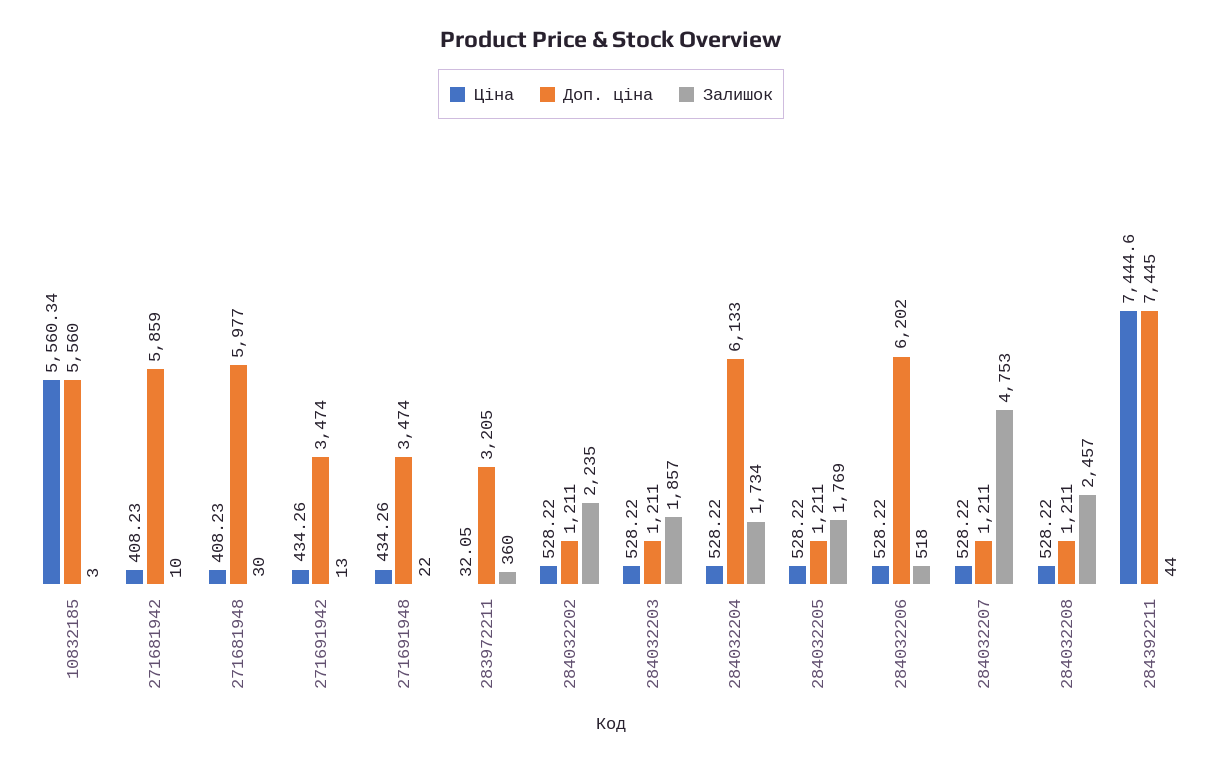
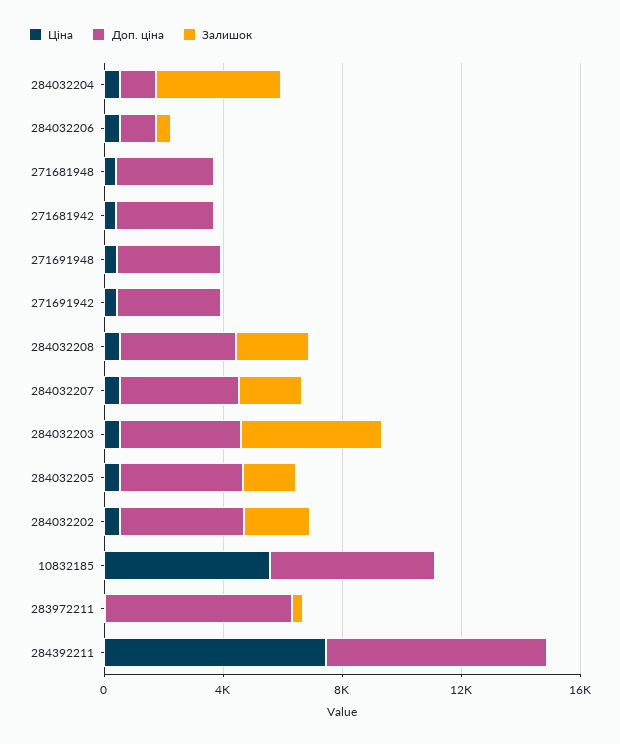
  {
    "Ціна": {
      "10832185": 5560.34,
      "271681942": 408.23,
      "271681948": 408.23,
      "271691942": 434.26,
      "271691948": 434.26,
      "283972211": 32.05,
      "284032202": 528.22,
      "284032203": 528.22,
      "284032204": 528.22,
      "284032205": 528.22,
      "284032206": 528.22,
      "284032207": 528.22,
      "284032208": 528.22,
      "284392211": 7444.6
    },
    "Доп. ціна": {
      "10832185": 5560,
-     "271681942": 5859,
+     "271681942": 3000,
-     "271681948": 5977,
+     "271681948": 3000,
      "271691942": 3474,
      "271691948": 3474,
-     "283972211": 3205,
+     "283972211": 6000,
-     "284032202": 1211,
+     "284032202": 4000,
-     "284032203": 1211,
+     "284032203": 4000,
-     "284032204": 6133,
+     "284032204": 1000,
-     "284032205": 1211,
+     "284032205": 4000,
-     "284032206": 6202,
+     "284032206": 1000,
-     "284032207": 1211,
+     "284032207": 4000,
-     "284032208": 1211,
+     "284032208": 4000,
      "284392211": 7445
    },
    "Залишок": {
      "10832185": 3,
      "271681942": 10,
      "271681948": 30,
      "271691942": 13,
      "271691948": 22,
      "283972211": 360,
      "284032202": 2235,
-     "284032203": 1857,
+     "284032203": 5000,
-     "284032204": 1734,
+     "284032204": 4000,
      "284032205": 1769,
      "284032206": 518,
-     "284032207": 4753,
+     "284032207": 2000,
      "284032208": 2457,
      "284392211": 44
    }
  }

